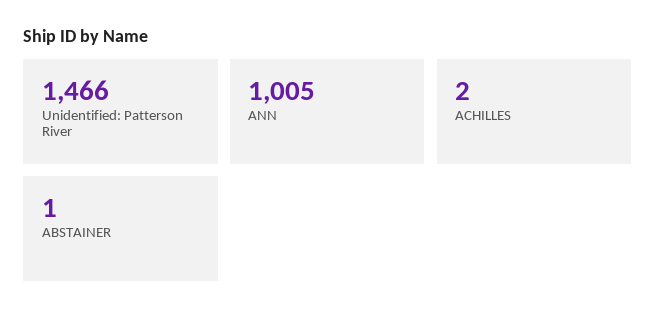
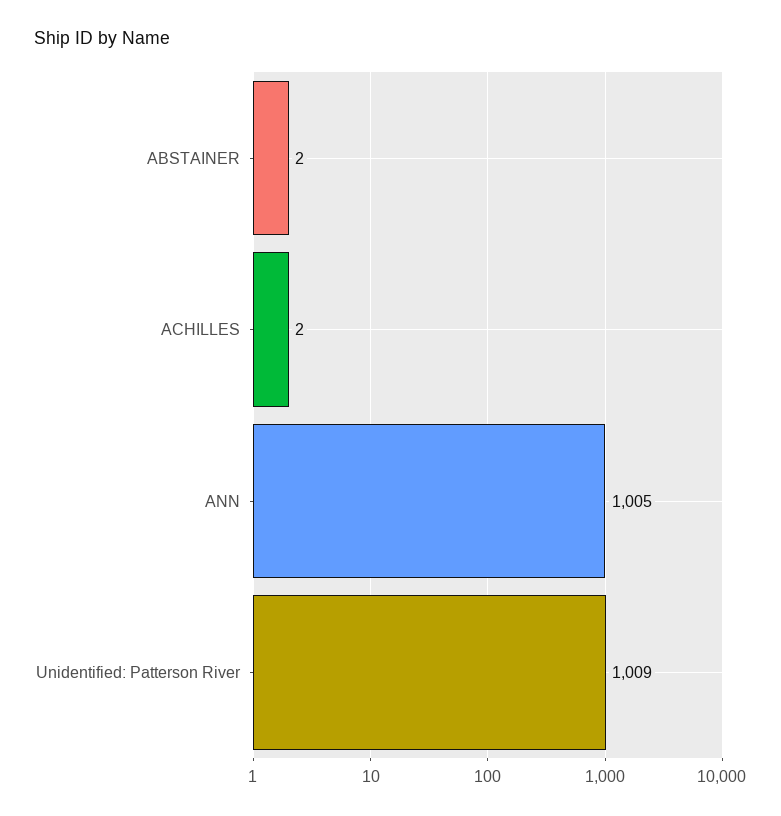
  {
-   "Unidentified: Patterson River": 1466,
+   "Unidentified: Patterson River": 1009,
    "ANN": 1005,
    "ACHILLES": 2,
-   "ABSTAINER": 1
+   "ABSTAINER": 2
  }

